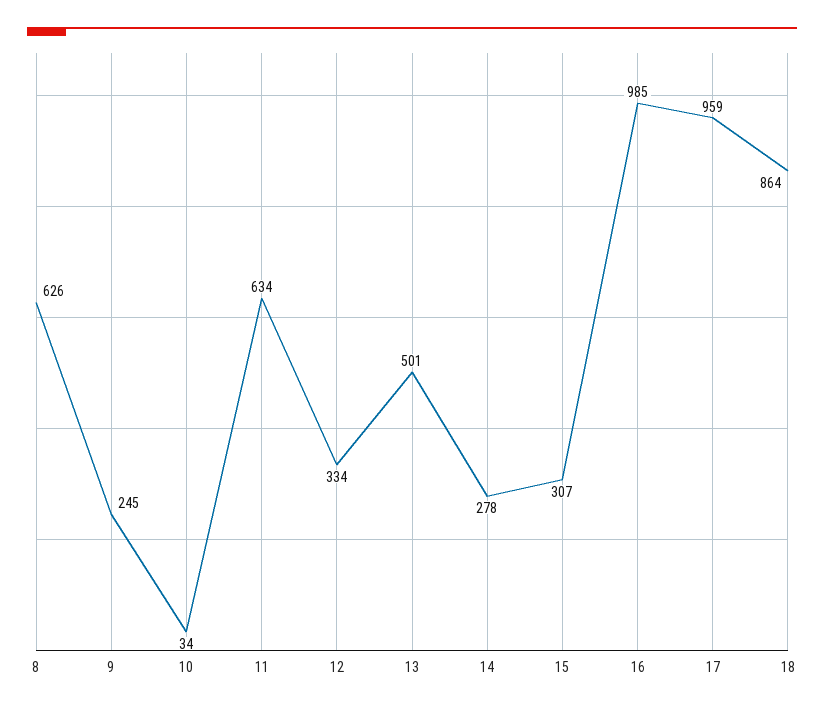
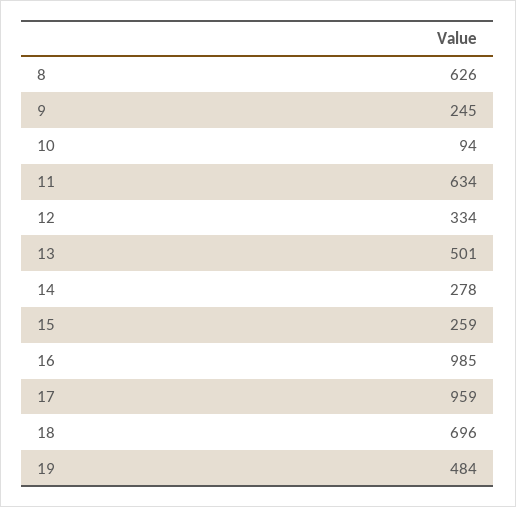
  {
    "8": 626,
    "9": 245,
-   "10": 34,
+   "10": 94,
    "11": 634,
    "12": 334,
    "13": 501,
    "14": 278,
-   "15": 307,
+   "15": 259,
    "16": 985,
    "17": 959,
-   "18": 864
+   "18": 696,
+   "19": 484
  }

